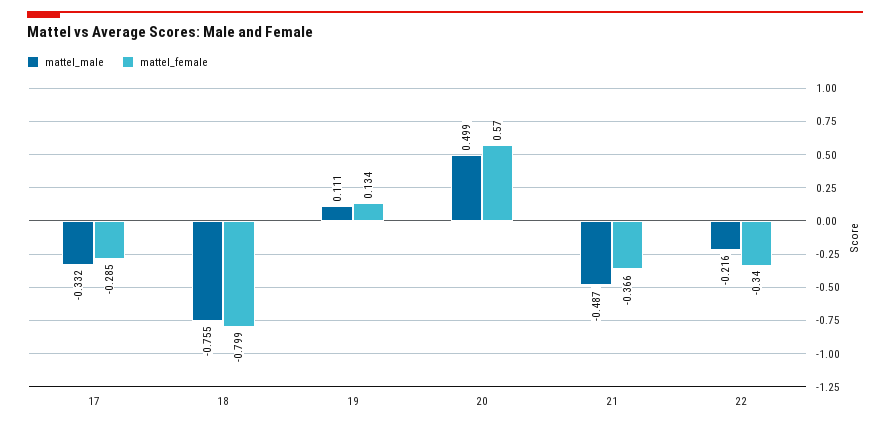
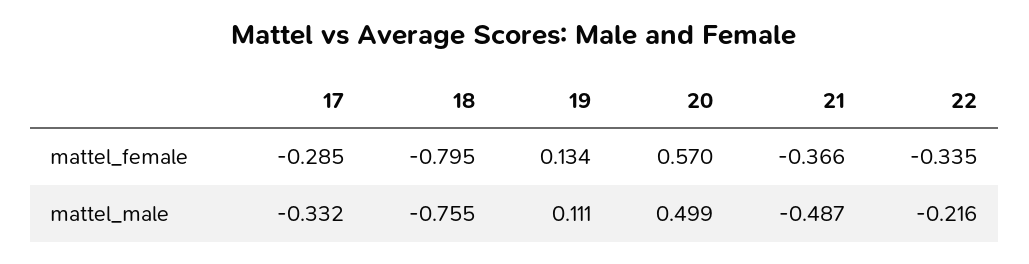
  {
    "mattel_male": {
      "17": -0.332,
      "18": -0.755,
      "19": 0.111,
      "20": 0.499,
      "21": -0.487,
      "22": -0.216
    },
    "mattel_female": {
      "17": -0.285,
-     "18": -0.799,
+     "18": -0.795,
      "19": 0.134,
      "20": 0.57,
      "21": -0.366,
-     "22": -0.34
+     "22": -0.335
    }
  }

